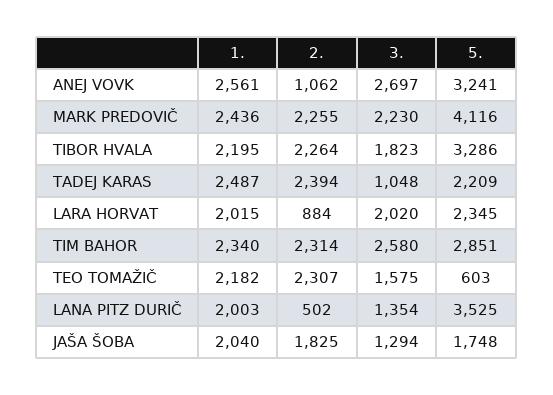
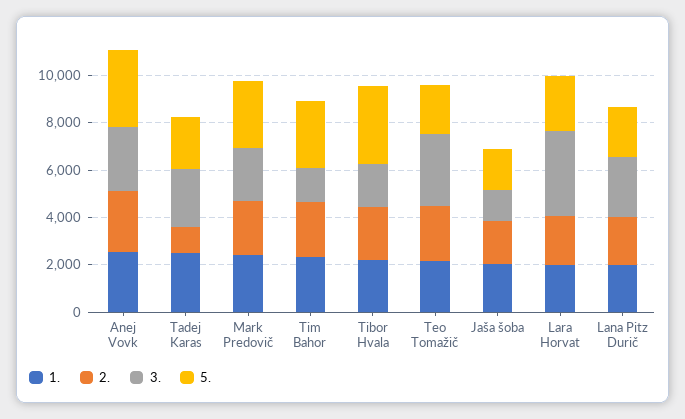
  {
    "1.": {
      "ANEJ VOVK": 2561,
      "MARK PREDOVIČ": 2436,
      "TIBOR HVALA": 2195,
      "TADEJ KARAS": 2487,
      "LARA HORVAT": 2015,
      "TIM BAHOR": 2340,
      "TEO TOMAŽIČ": 2182,
      "LANA PITZ DURIČ": 2003,
      "JAŠA ŠOBA": 2040
    },
    "2.": {
-     "ANEJ VOVK": 1062,
+     "ANEJ VOVK": 2500,
      "MARK PREDOVIČ": 2255,
      "TIBOR HVALA": 2264,
-     "TADEJ KARAS": 2394,
+     "TADEJ KARAS": 1000,
-     "LARA HORVAT": 884,
+     "LARA HORVAT": 2000,
      "TIM BAHOR": 2314,
      "TEO TOMAŽIČ": 2307,
-     "LANA PITZ DURIČ": 502,
+     "LANA PITZ DURIČ": 2000,
      "JAŠA ŠOBA": 1825
    },
    "3.": {
      "ANEJ VOVK": 2697,
      "MARK PREDOVIČ": 2230,
      "TIBOR HVALA": 1823,
-     "TADEJ KARAS": 1048,
+     "TADEJ KARAS": 2500,
-     "LARA HORVAT": 2020,
+     "LARA HORVAT": 3500,
-     "TIM BAHOR": 2580,
+     "TIM BAHOR": 1500,
-     "TEO TOMAŽIČ": 1575,
+     "TEO TOMAŽIČ": 3000,
-     "LANA PITZ DURIČ": 1354,
+     "LANA PITZ DURIČ": 2500,
      "JAŠA ŠOBA": 1294
    },
    "5.": {
      "ANEJ VOVK": 3241,
-     "MARK PREDOVIČ": 4116,
+     "MARK PREDOVIČ": 3000,
      "TIBOR HVALA": 3286,
      "TADEJ KARAS": 2209,
      "LARA HORVAT": 2345,
      "TIM BAHOR": 2851,
-     "TEO TOMAŽIČ": 603,
+     "TEO TOMAŽIČ": 2000,
-     "LANA PITZ DURIČ": 3525,
+     "LANA PITZ DURIČ": 2000,
      "JAŠA ŠOBA": 1748
    }
  }

